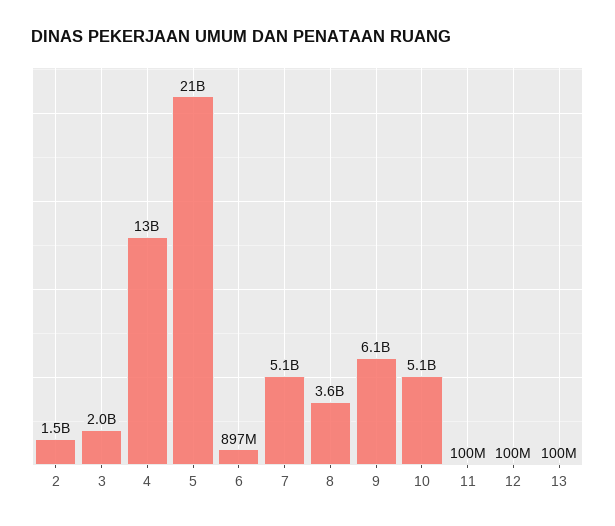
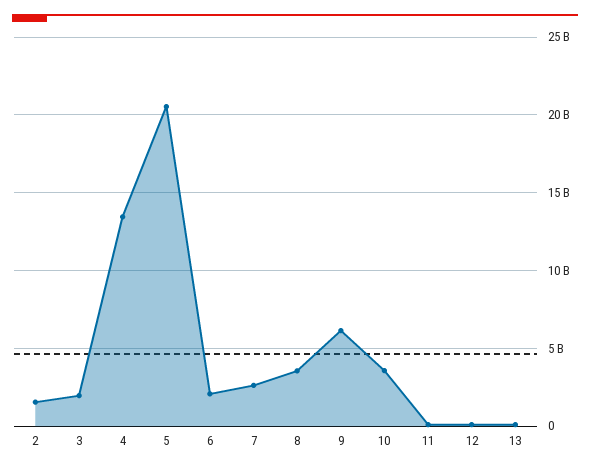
  {
    "2": 1500000000,
    "3": 2000000000,
    "4": 13000000000,
    "5": 21000000000,
-   "6": 897000000,
+   "6": 2000000000,
-   "7": 5100000000,
+   "7": 2500000000,
    "8": 3600000000,
    "9": 6100000000,
-   "10": 5100000000,
+   "10": 3500000000,
    "11": 100000000,
    "12": 100000000,
    "13": 100000000
  }

